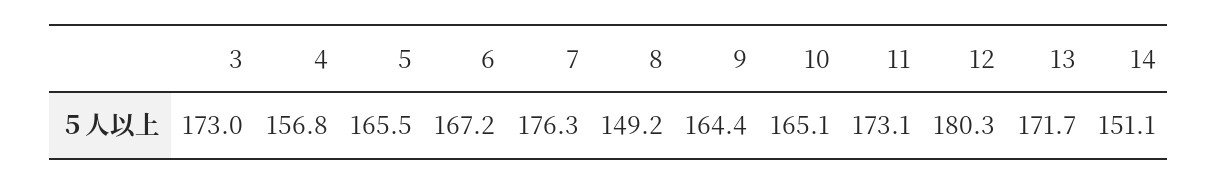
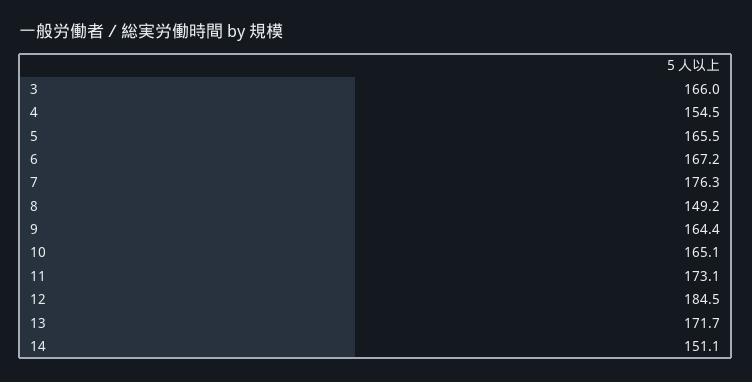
  {
-   "3": 173,
+   "3": 166,
-   "4": 156.8,
+   "4": 154.5,
    "5": 165.5,
    "6": 167.2,
    "7": 176.3,
    "8": 149.2,
    "9": 164.4,
    "10": 165.1,
    "11": 173.1,
-   "12": 180.3,
+   "12": 184.5,
    "13": 171.7,
    "14": 151.1
  }

